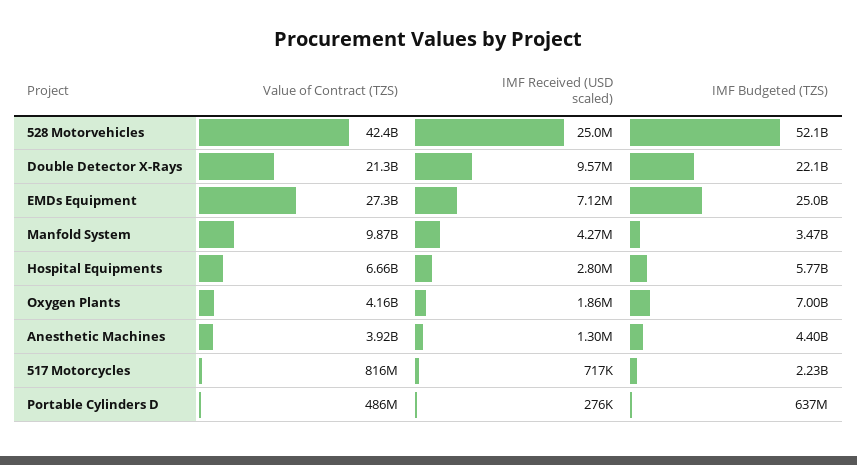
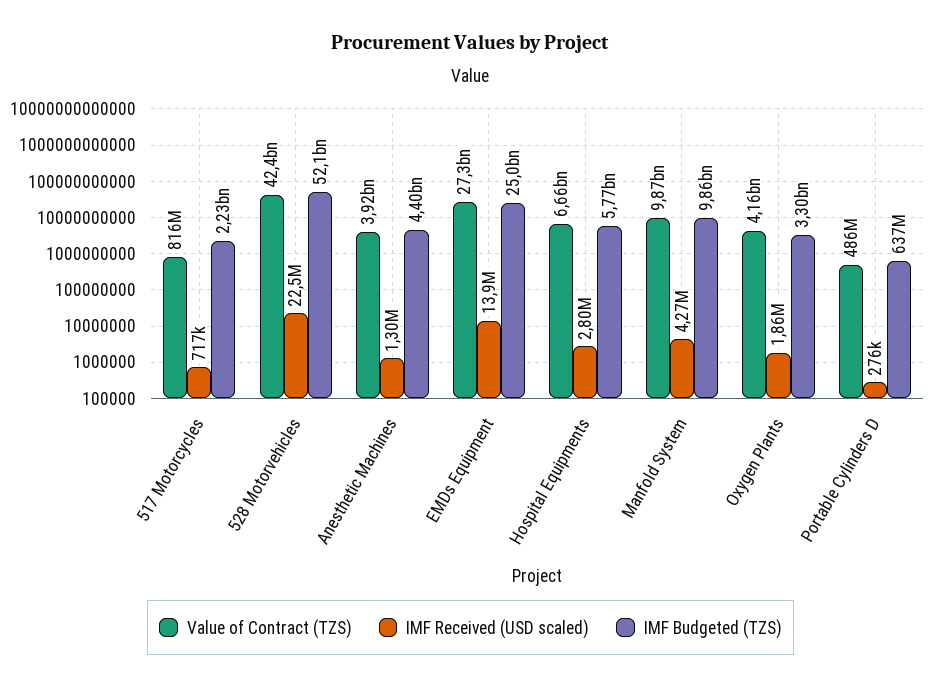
  {
    "Value of Contract (TZS)": {
      "528 Motorvehicles": 42400000000,
-     "Double Detector X-Rays": 21300000000,
      "EMDs Equipment": 27300000000,
      "Manfold System": 9870000000,
      "Hospital Equipments": 6660000000,
      "Oxygen Plants": 4160000000,
      "Anesthetic Machines": 3920000000,
      "517 Motorcycles": 816000000,
      "Portable Cylinders D": 486000000
    },
    "IMF Received (USD scaled)": {
-     "528 Motorvehicles": 25000000,
+     "528 Motorvehicles": 22500000,
-     "Double Detector X-Rays": 9570000,
-     "EMDs Equipment": 7120000,
+     "EMDs Equipment": 13900000,
      "Manfold System": 4270000,
      "Hospital Equipments": 2800000,
      "Oxygen Plants": 1860000,
      "Anesthetic Machines": 1300000,
      "517 Motorcycles": 717000,
      "Portable Cylinders D": 276000
    },
    "IMF Budgeted (TZS)": {
      "528 Motorvehicles": 52100000000,
-     "Double Detector X-Rays": 22100000000,
      "EMDs Equipment": 25000000000,
-     "Manfold System": 3470000000,
+     "Manfold System": 9860000000,
      "Hospital Equipments": 5770000000,
-     "Oxygen Plants": 7000000000,
+     "Oxygen Plants": 3300000000,
      "Anesthetic Machines": 4400000000,
      "517 Motorcycles": 2230000000,
      "Portable Cylinders D": 637000000
    }
  }

